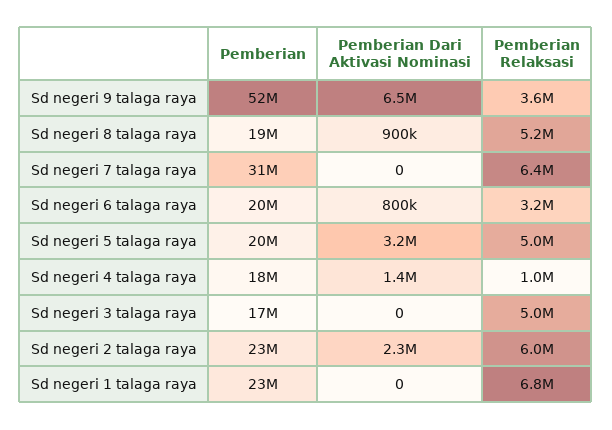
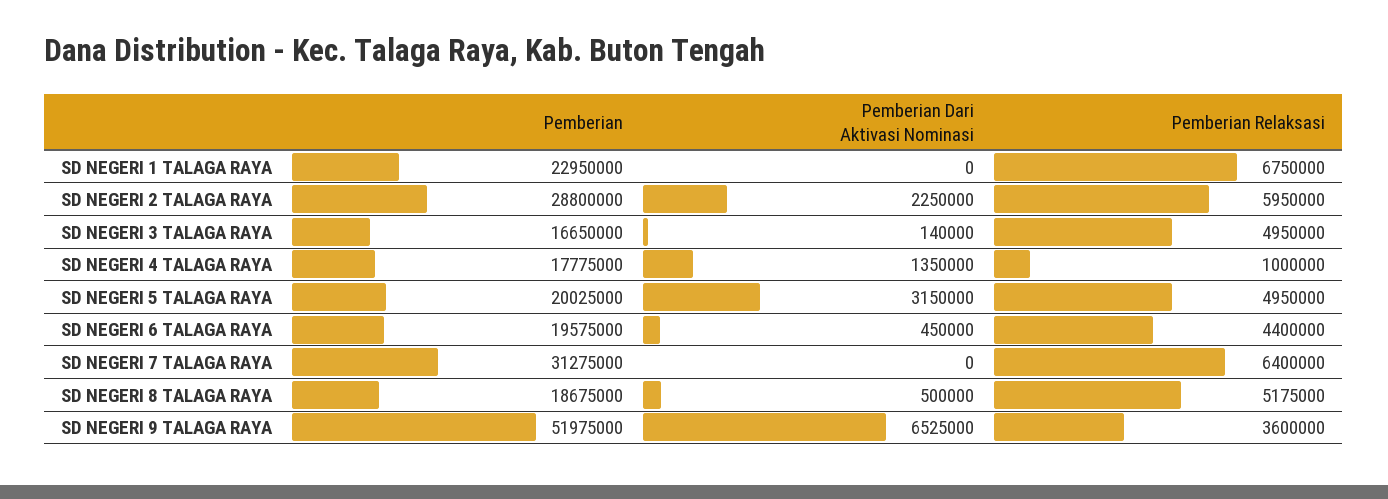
  {
    "Pemberian": {
      "Sd negeri 9 talaga raya": 51975000,
      "Sd negeri 8 talaga raya": 18675000,
      "Sd negeri 7 talaga raya": 31275000,
      "Sd negeri 6 talaga raya": 19575000,
      "Sd negeri 5 talaga raya": 20025000,
      "Sd negeri 4 talaga raya": 17775000,
      "Sd negeri 3 talaga raya": 16650000,
-     "Sd negeri 2 talaga raya": 23000000,
+     "Sd negeri 2 talaga raya": 28800000,
      "Sd negeri 1 talaga raya": 22950000
    },
    "Pemberian Dari Aktivasi Nominasi": {
      "Sd negeri 9 talaga raya": 6525000,
-     "Sd negeri 8 talaga raya": 900000,
+     "Sd negeri 8 talaga raya": 500000,
      "Sd negeri 7 talaga raya": 0,
-     "Sd negeri 6 talaga raya": 800000,
+     "Sd negeri 6 talaga raya": 450000,
      "Sd negeri 5 talaga raya": 3150000,
      "Sd negeri 4 talaga raya": 1350000,
-     "Sd negeri 3 talaga raya": 0,
+     "Sd negeri 3 talaga raya": 140000,
      "Sd negeri 2 talaga raya": 2250000,
      "Sd negeri 1 talaga raya": 0
    },
    "Pemberian Relaksasi": {
      "Sd negeri 9 talaga raya": 3600000,
      "Sd negeri 8 talaga raya": 5175000,
      "Sd negeri 7 talaga raya": 6400000,
-     "Sd negeri 6 talaga raya": 3200000,
+     "Sd negeri 6 talaga raya": 4400000,
      "Sd negeri 5 talaga raya": 4950000,
      "Sd negeri 4 talaga raya": 1000000,
      "Sd negeri 3 talaga raya": 4950000,
      "Sd negeri 2 talaga raya": 5950000,
      "Sd negeri 1 talaga raya": 6750000
    }
  }

